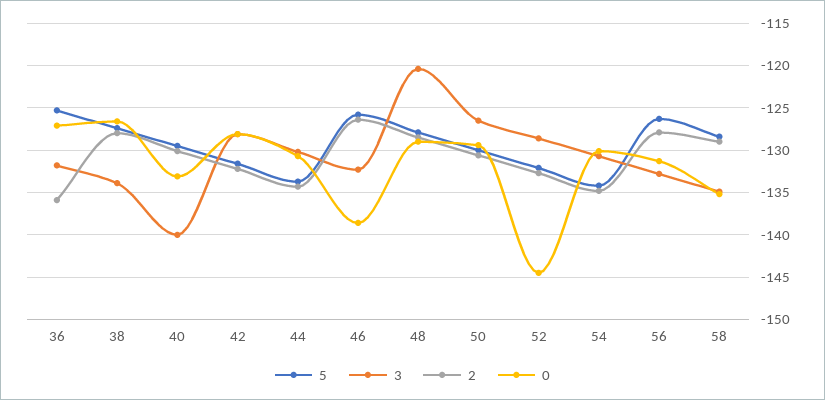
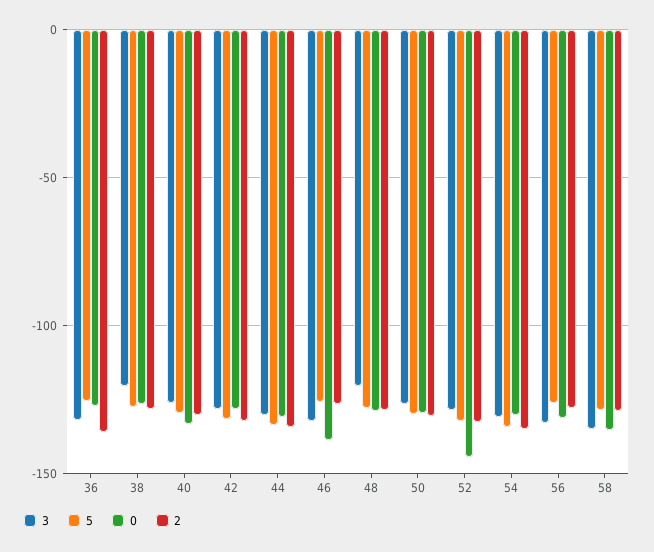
  {
    "5": {
      "36": -125,
      "38": -127,
      "40": -130,
      "42": -132,
      "44": -134,
      "46": -126,
      "48": -128,
      "50": -130,
      "52": -132,
      "54": -134,
      "56": -126,
      "58": -128
    },
    "3": {
      "36": -132,
-     "38": -134,
+     "38": -120,
-     "40": -140,
+     "40": -125,
      "42": -128,
      "44": -130,
      "46": -132,
      "48": -120,
      "50": -127,
      "52": -129,
      "54": -131,
      "56": -133,
      "58": -135
    },
    "2": {
      "36": -136,
      "38": -128,
      "40": -130,
      "42": -132,
      "44": -134,
      "46": -126,
      "48": -129,
      "50": -131,
      "52": -133,
      "54": -135,
      "56": -128,
      "58": -129
    },
    "0": {
      "36": -127,
      "38": -127,
      "40": -133,
      "42": -128,
      "44": -131,
      "46": -139,
      "48": -129,
      "50": -129,
      "52": -145,
      "54": -130,
      "56": -131,
      "58": -135
    }
  }

